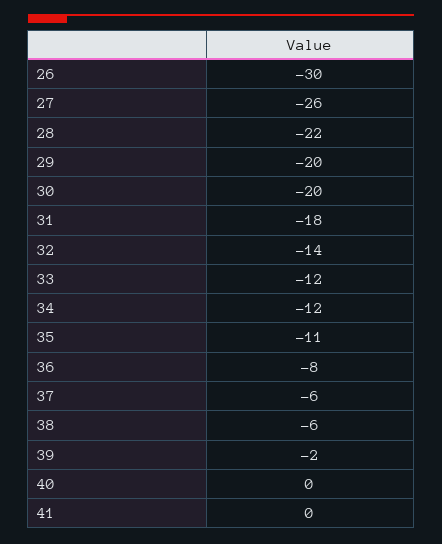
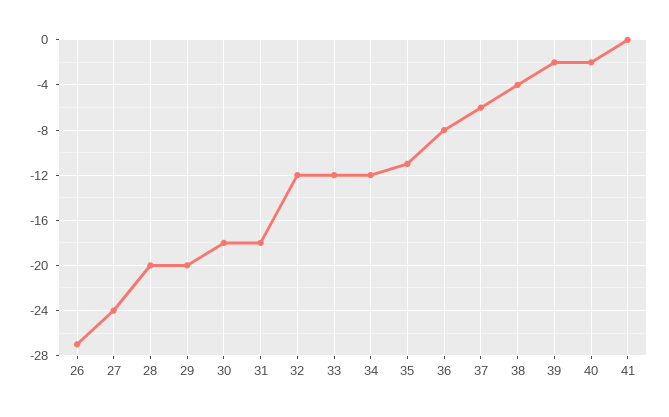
  {
-   "26": -30,
+   "26": -27,
-   "27": -26,
+   "27": -24,
-   "28": -22,
+   "28": -20,
    "29": -20,
-   "30": -20,
+   "30": -18,
    "31": -18,
-   "32": -14,
+   "32": -12,
    "33": -12,
    "34": -12,
    "35": -11,
    "36": -8,
    "37": -6,
-   "38": -6,
+   "38": -4,
    "39": -2,
-   "40": 0,
+   "40": -2,
    "41": 0
  }

